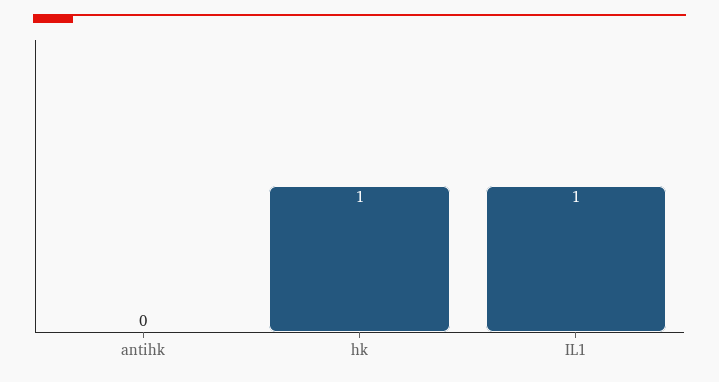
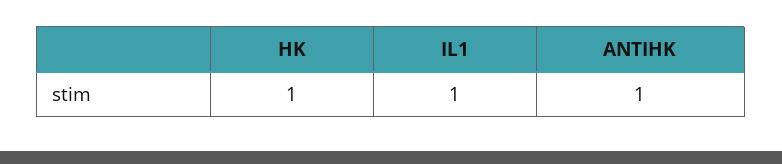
  {
-   "antihk": 0,
+   "antihk": 1,
    "hk": 1,
    "IL1": 1
  }

